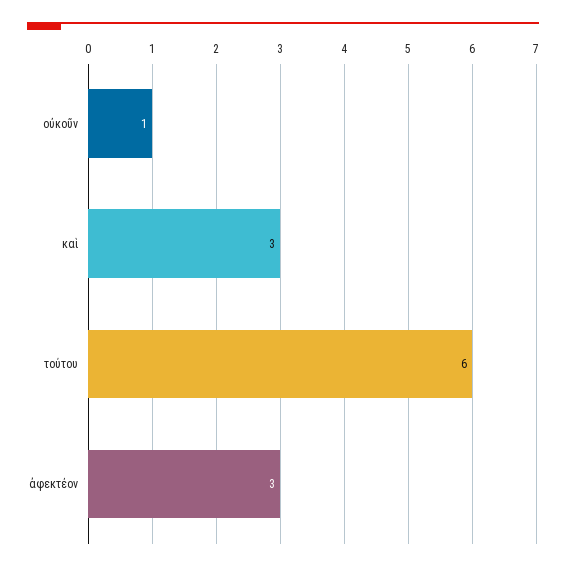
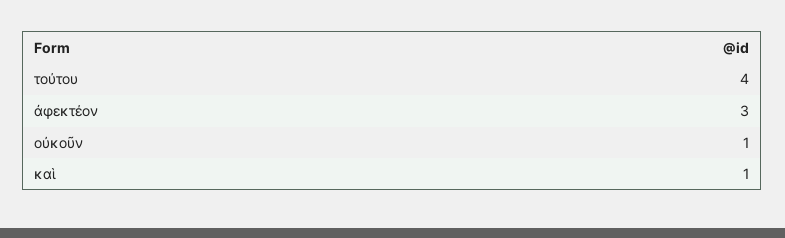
  {
    "οὐκοῦν": 1,
-   "καὶ": 3,
+   "καὶ": 1,
-   "τούτου": 6,
+   "τούτου": 4,
    "ἀφεκτέον": 3
  }

